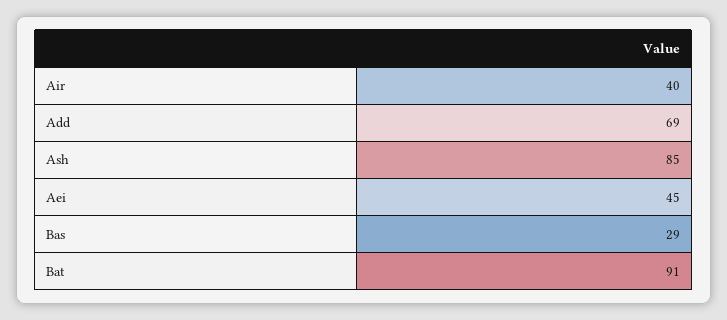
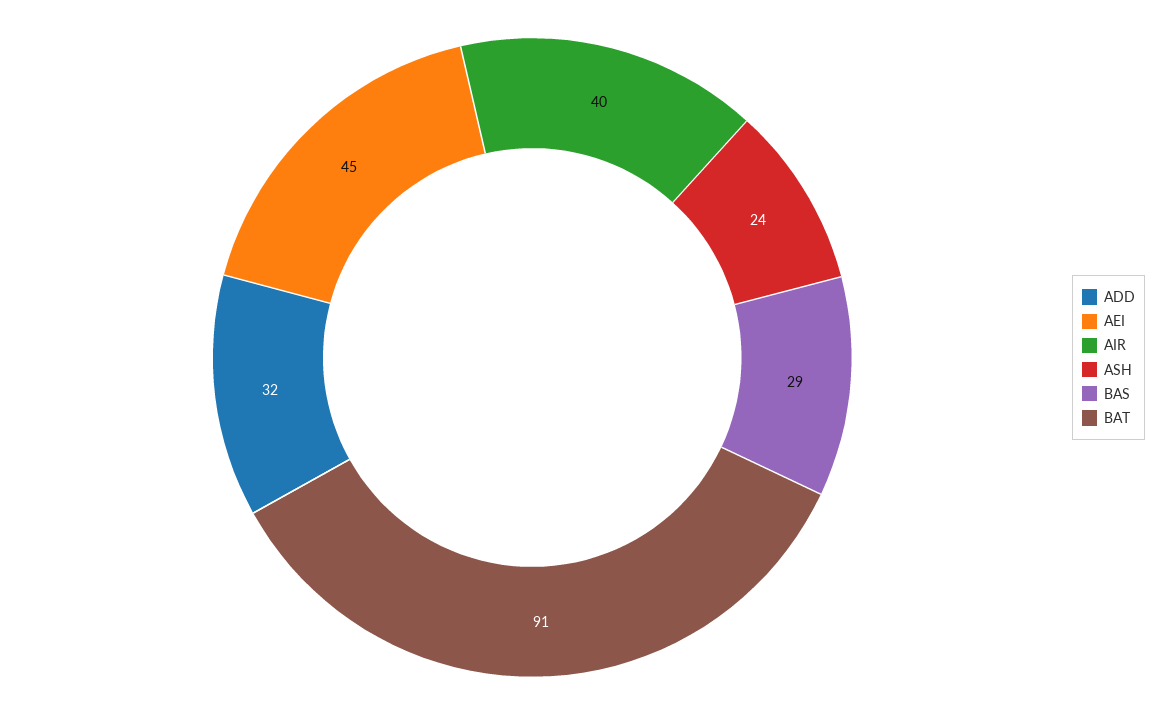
  {
    "Air": 40,
-   "Add": 69,
+   "Add": 32,
-   "Ash": 85,
+   "Ash": 24,
    "Aei": 45,
    "Bas": 29,
    "Bat": 91
  }

